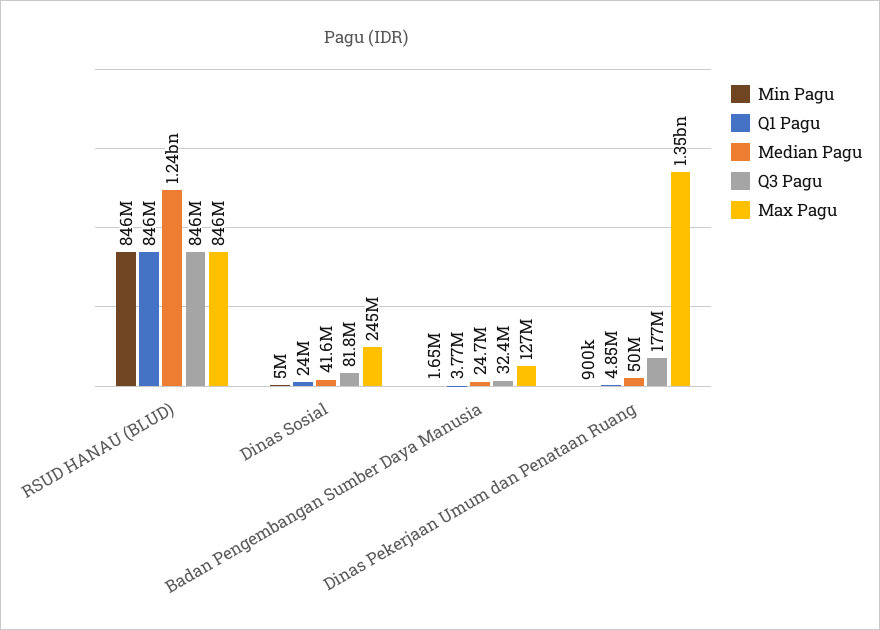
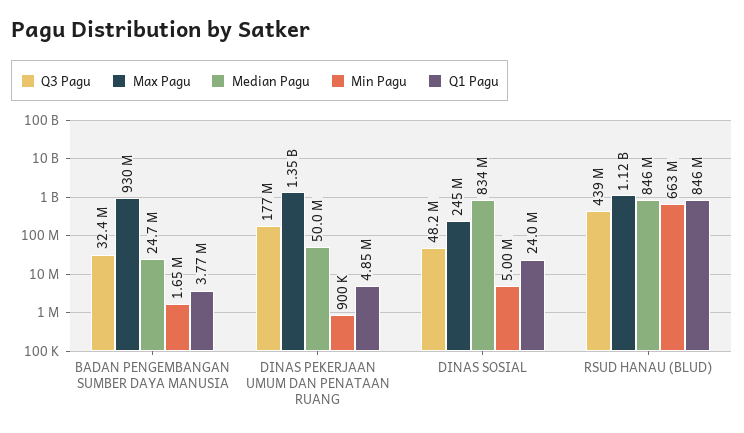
  {
    "Min Pagu": {
-     "RSUD HANAU (BLUD)": 846000000,
+     "RSUD HANAU (BLUD)": 663000000,
      "Dinas Sosial": 5000000,
      "Badan Pengembangan Sumber Daya Manusia": 1650000,
      "Dinas Pekerjaan Umum dan Penataan Ruang": 900000
    },
    "Q1 Pagu": {
      "RSUD HANAU (BLUD)": 846000000,
      "Dinas Sosial": 24000000,
      "Badan Pengembangan Sumber Daya Manusia": 3770000,
      "Dinas Pekerjaan Umum dan Penataan Ruang": 4850000
    },
    "Median Pagu": {
-     "RSUD HANAU (BLUD)": 1240000000,
+     "RSUD HANAU (BLUD)": 846000000,
-     "Dinas Sosial": 41600000,
+     "Dinas Sosial": 834000000,
      "Badan Pengembangan Sumber Daya Manusia": 24700000,
      "Dinas Pekerjaan Umum dan Penataan Ruang": 50000000
    },
    "Q3 Pagu": {
-     "RSUD HANAU (BLUD)": 846000000,
+     "RSUD HANAU (BLUD)": 439000000,
-     "Dinas Sosial": 81800000,
+     "Dinas Sosial": 48200000,
      "Badan Pengembangan Sumber Daya Manusia": 32400000,
      "Dinas Pekerjaan Umum dan Penataan Ruang": 177000000
    },
    "Max Pagu": {
-     "RSUD HANAU (BLUD)": 846000000,
+     "RSUD HANAU (BLUD)": 1120000000,
      "Dinas Sosial": 245000000,
-     "Badan Pengembangan Sumber Daya Manusia": 127000000,
+     "Badan Pengembangan Sumber Daya Manusia": 930000000,
      "Dinas Pekerjaan Umum dan Penataan Ruang": 1350000000
    }
  }

